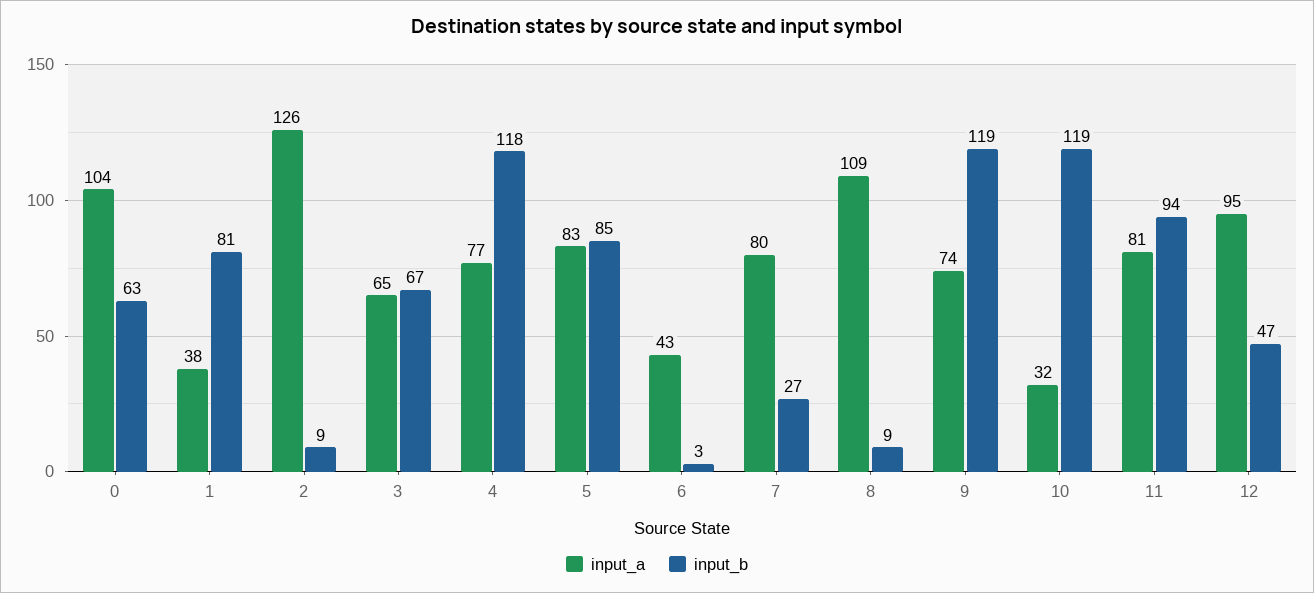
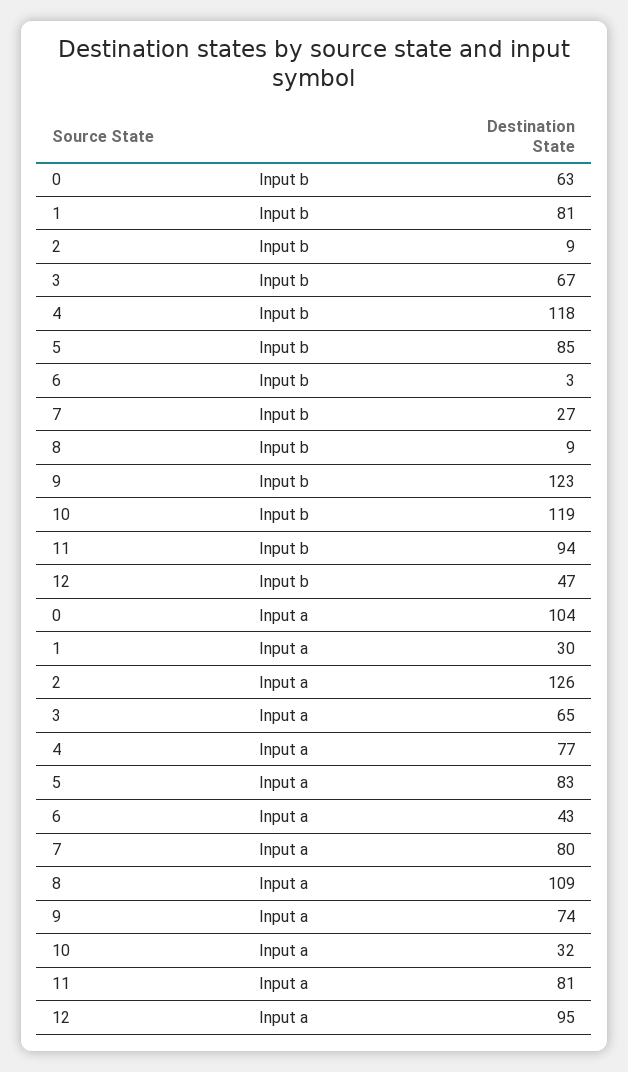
  {
    "input_a": {
      "0": 104,
-     "1": 38,
+     "1": 30,
      "2": 126,
      "3": 65,
      "4": 77,
      "5": 83,
      "6": 43,
      "7": 80,
      "8": 109,
      "9": 74,
      "10": 32,
      "11": 81,
      "12": 95
    },
    "input_b": {
      "0": 63,
      "1": 81,
      "2": 9,
      "3": 67,
      "4": 118,
      "5": 85,
      "6": 3,
      "7": 27,
      "8": 9,
-     "9": 119,
+     "9": 123,
      "10": 119,
      "11": 94,
      "12": 47
    }
  }

